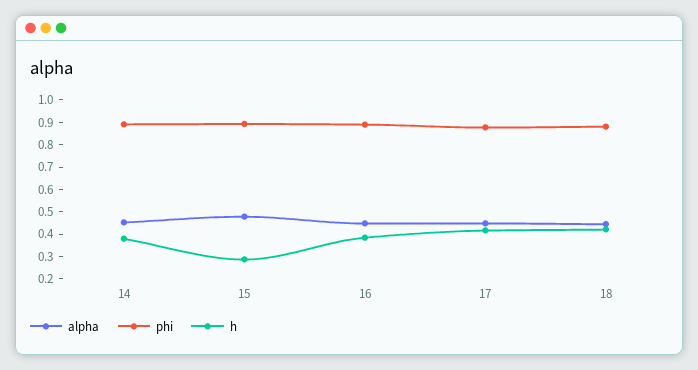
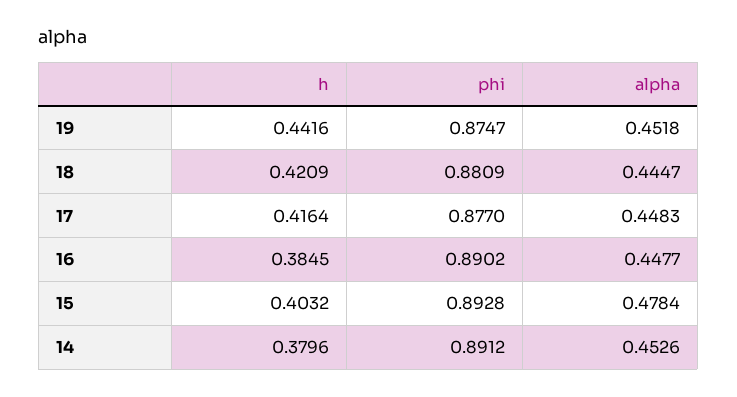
  {
    "alpha": {
      "14": 0.4526,
      "15": 0.4784,
      "16": 0.4477,
      "17": 0.4483,
-     "18": 0.4447
+     "18": 0.4447,
+     "19": 0.4518
    },
    "phi": {
      "14": 0.8912,
      "15": 0.8928,
      "16": 0.8902,
      "17": 0.877,
-     "18": 0.8809
+     "18": 0.8809,
+     "19": 0.8747
    },
    "h": {
      "14": 0.3796,
-     "15": 0.3,
+     "15": 0.4032,
      "16": 0.3845,
      "17": 0.4164,
-     "18": 0.4209
+     "18": 0.4209,
+     "19": 0.4416
    }
  }

